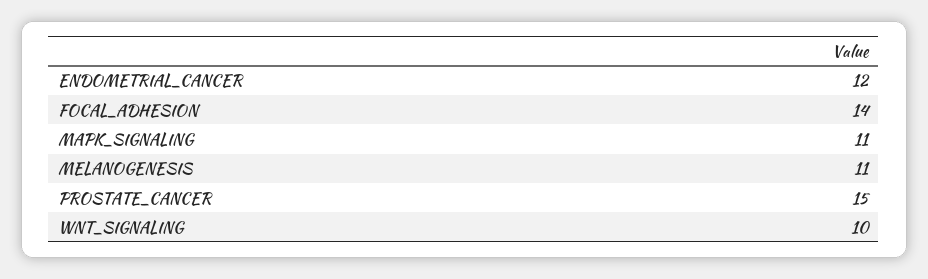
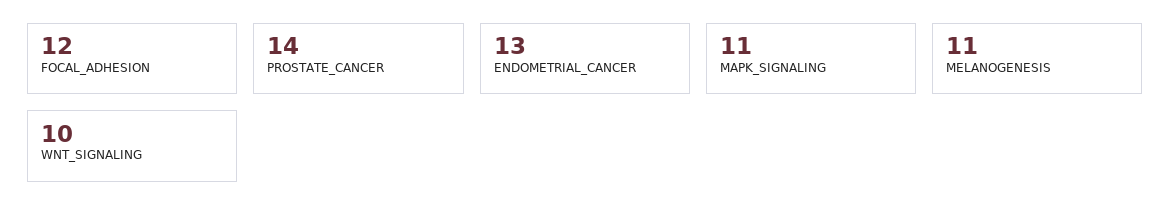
  {
-   "ENDOMETRIAL_CANCER": 12,
+   "ENDOMETRIAL_CANCER": 13,
-   "FOCAL_ADHESION": 14,
+   "FOCAL_ADHESION": 12,
    "MAPK_SIGNALING": 11,
    "MELANOGENESIS": 11,
-   "PROSTATE_CANCER": 15,
+   "PROSTATE_CANCER": 14,
    "WNT_SIGNALING": 10
  }

